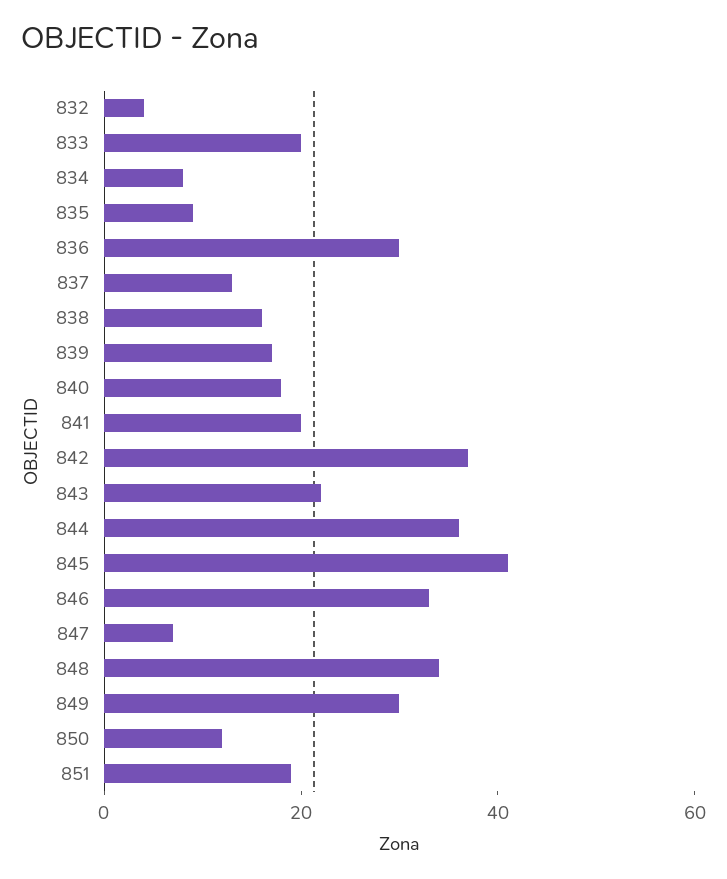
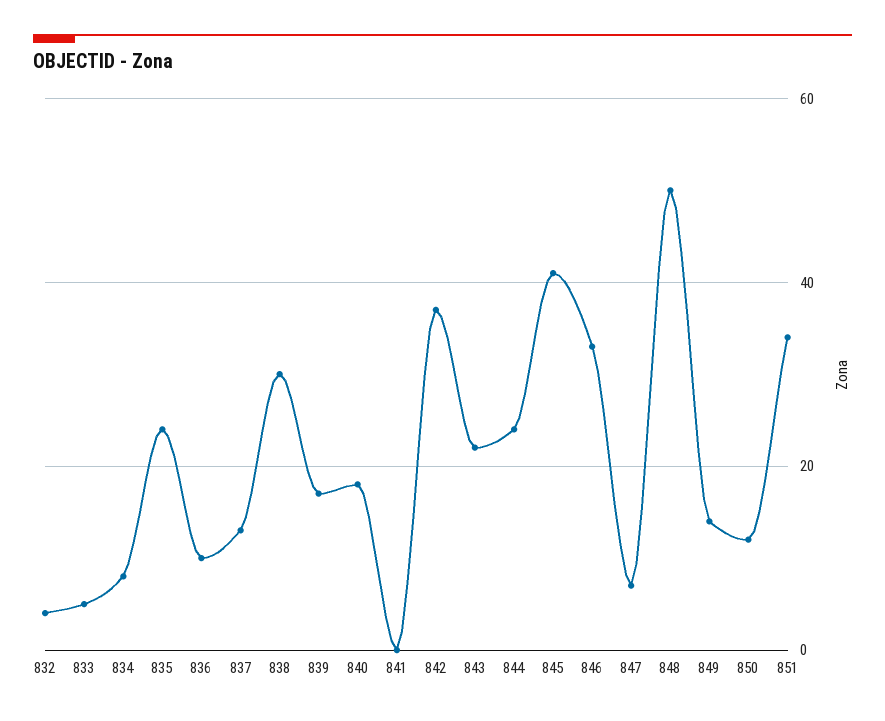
  {
    "832": 5,
-   "833": 20,
+   "833": 5,
    "834": 10,
-   "835": 10,
+   "835": 25,
-   "836": 30,
+   "836": 10,
    "837": 15,
-   "838": 15,
+   "838": 30,
    "839": 15,
    "840": 20,
-   "841": 20,
+   "841": 0,
    "842": 35,
    "843": 20,
-   "844": 35,
+   "844": 25,
    "845": 40,
    "846": 35,
    "847": 5,
-   "848": 35,
+   "848": 50,
-   "849": 30,
+   "849": 15,
    "850": 10,
-   "851": 20
+   "851": 35
  }

